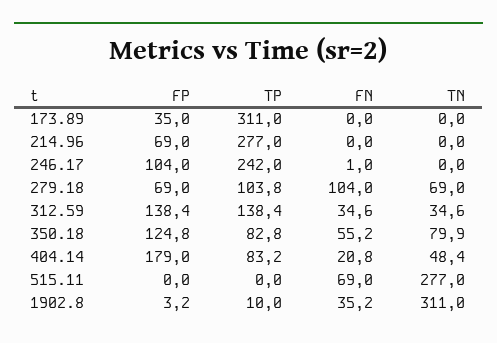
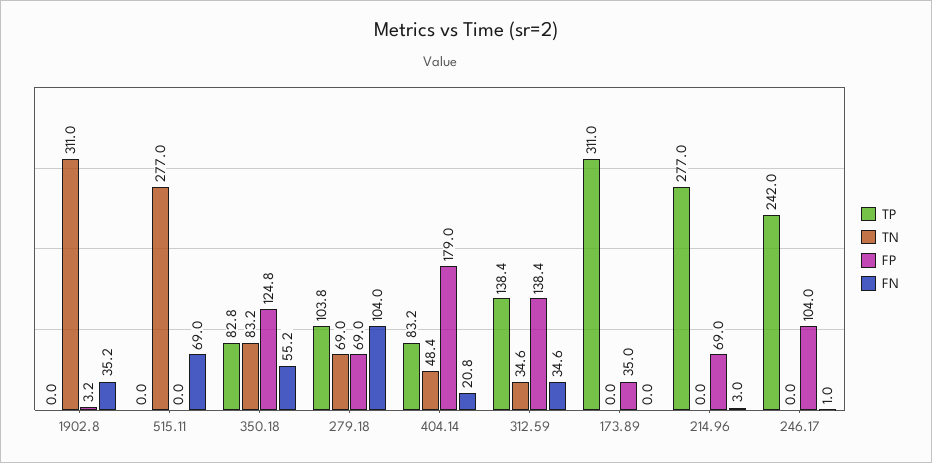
  {
    "FP": {
      "173.89": 35,
      "214.96": 69,
      "246.17": 104,
      "279.18": 69,
      "312.59": 138.4,
      "350.18": 124.8,
      "404.14": 179,
      "515.11": 0,
      "1902.8": 3.2
    },
    "TP": {
      "173.89": 311,
      "214.96": 277,
      "246.17": 242,
      "279.18": 103.8,
      "312.59": 138.4,
      "350.18": 82.8,
      "404.14": 83.2,
      "515.11": 0,
-     "1902.8": 10
+     "1902.8": 0
    },
    "FN": {
      "173.89": 0,
-     "214.96": 0,
+     "214.96": 3,
      "246.17": 1,
      "279.18": 104,
      "312.59": 34.6,
      "350.18": 55.2,
      "404.14": 20.8,
      "515.11": 69,
      "1902.8": 35.2
    },
    "TN": {
      "173.89": 0,
      "214.96": 0,
      "246.17": 0,
      "279.18": 69,
      "312.59": 34.6,
-     "350.18": 79.9,
+     "350.18": 83.2,
      "404.14": 48.4,
      "515.11": 277,
      "1902.8": 311
    }
  }

